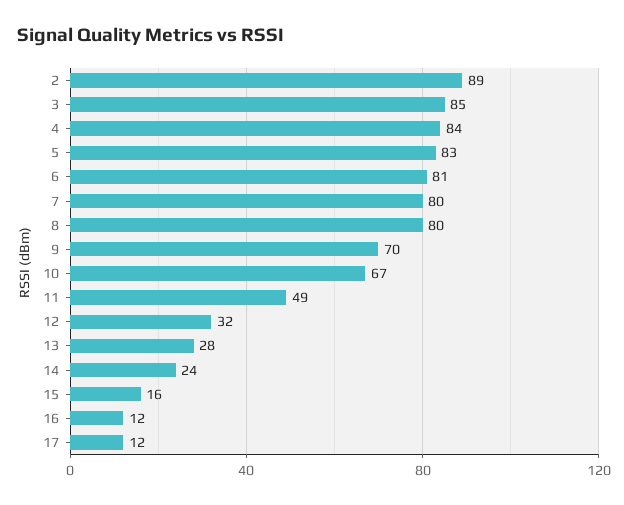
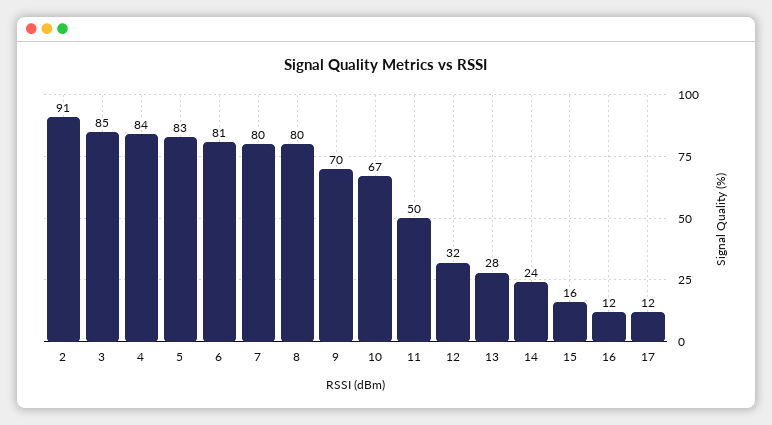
  {
-   "2": 89,
+   "2": 91,
    "3": 85,
    "4": 84,
    "5": 83,
    "6": 81,
    "7": 80,
    "8": 80,
    "9": 70,
    "10": 67,
-   "11": 49,
+   "11": 50,
    "12": 32,
    "13": 28,
    "14": 24,
    "15": 16,
    "16": 12,
    "17": 12
  }

